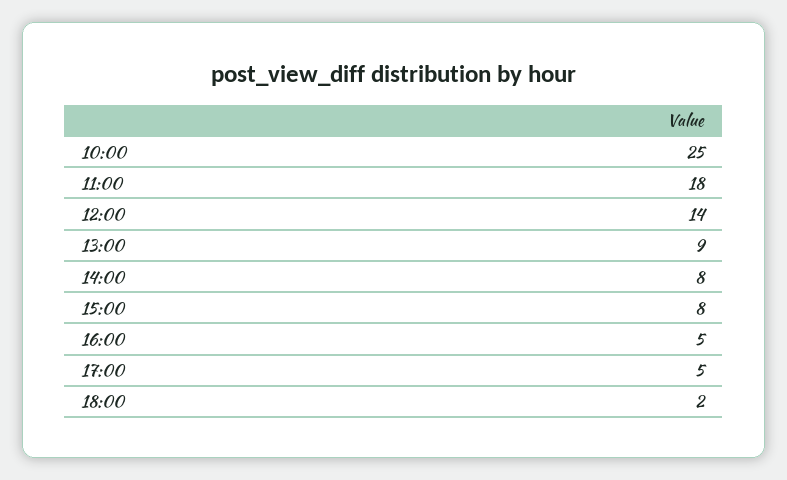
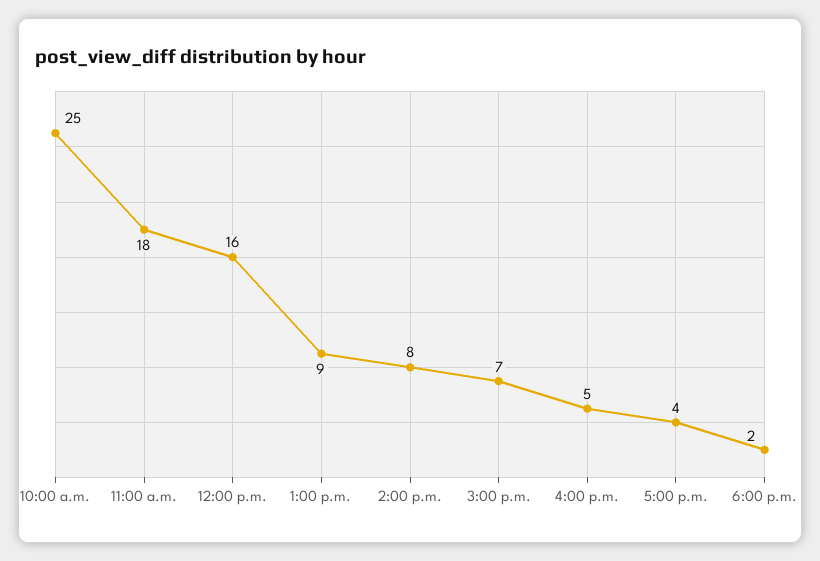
  {
    "10:00": 25,
    "11:00": 18,
-   "12:00": 14,
+   "12:00": 16,
    "13:00": 9,
    "14:00": 8,
-   "15:00": 8,
+   "15:00": 7,
    "16:00": 5,
-   "17:00": 5,
+   "17:00": 4,
    "18:00": 2
  }

